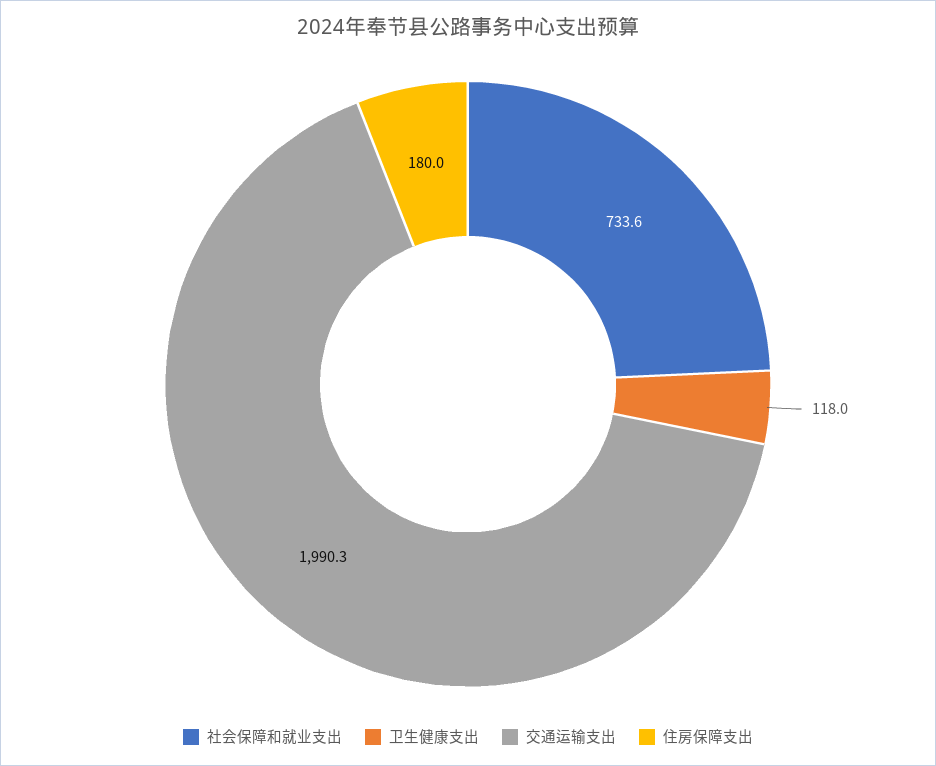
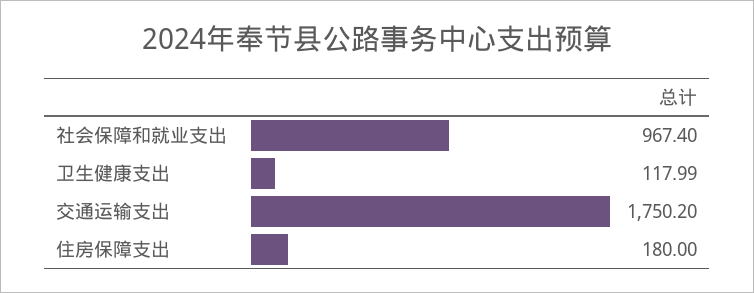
  {
-   "社会保障和就业支出": 733.6,
+   "社会保障和就业支出": 967.4,
    "卫生健康支出": 117.99,
-   "交通运输支出": 1990.3,
+   "交通运输支出": 1750.2,
    "住房保障支出": 180
  }

